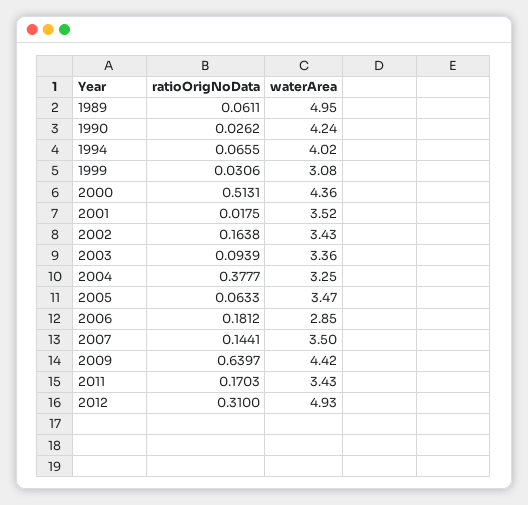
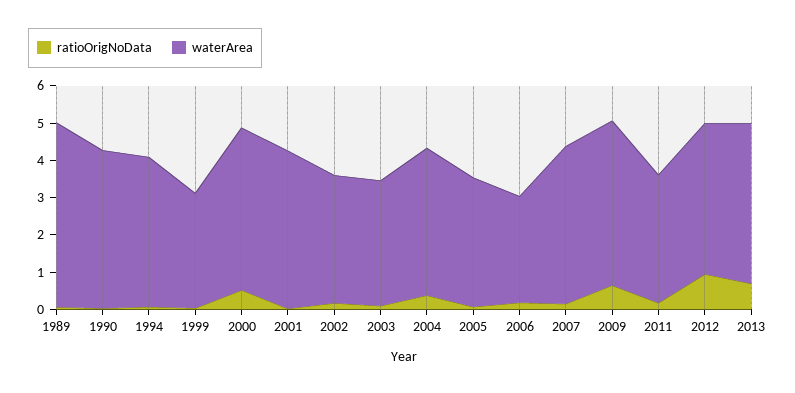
  {
    "ratioOrigNoData": {
      "1989": 0.0611,
      "1990": 0.0262,
      "1994": 0.0655,
      "1999": 0.0306,
      "2000": 0.5131,
      "2001": 0.0175,
      "2002": 0.1638,
      "2003": 0.0939,
      "2004": 0.3777,
      "2005": 0.0633,
      "2006": 0.1812,
      "2007": 0.1441,
      "2009": 0.6397,
      "2011": 0.1703,
-     "2012": 0.31
+     "2012": 1,
+     "2013": 0.75
    },
    "waterArea": {
      "1989": 4.95,
      "1990": 4.24,
      "1994": 4.02,
      "1999": 3.08,
      "2000": 4.36,
-     "2001": 3.52,
+     "2001": 4.25,
      "2002": 3.43,
      "2003": 3.36,
-     "2004": 3.25,
+     "2004": 4,
      "2005": 3.47,
      "2006": 2.85,
-     "2007": 3.5,
+     "2007": 4.25,
      "2009": 4.42,
      "2011": 3.43,
-     "2012": 4.93
+     "2012": 4,
+     "2013": 4.25
    }
  }

